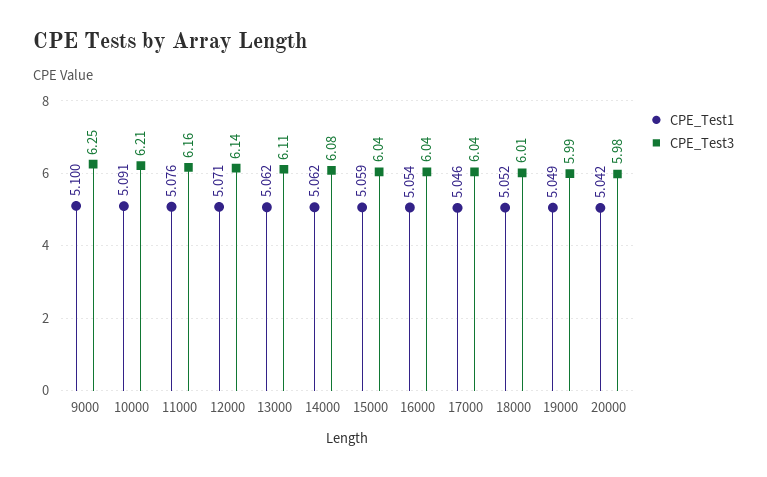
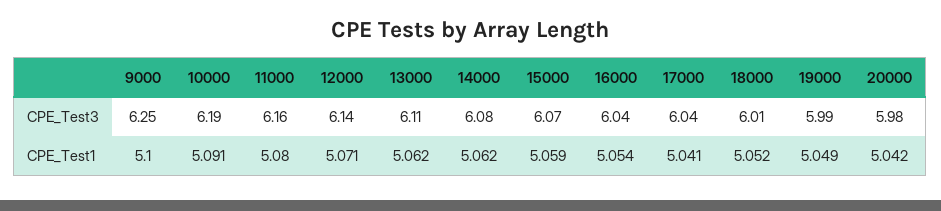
  {
    "CPE_Test1": {
      "9000": 5.1,
      "10000": 5.091,
-     "11000": 5.076,
+     "11000": 5.08,
      "12000": 5.071,
      "13000": 5.062,
      "14000": 5.062,
      "15000": 5.059,
      "16000": 5.054,
-     "17000": 5.046,
+     "17000": 5.041,
      "18000": 5.052,
      "19000": 5.049,
      "20000": 5.042
    },
    "CPE_Test3": {
      "9000": 6.25,
-     "10000": 6.21,
+     "10000": 6.19,
      "11000": 6.16,
      "12000": 6.14,
      "13000": 6.11,
      "14000": 6.08,
-     "15000": 6.04,
+     "15000": 6.07,
      "16000": 6.04,
      "17000": 6.04,
      "18000": 6.01,
      "19000": 5.99,
      "20000": 5.98
    }
  }

